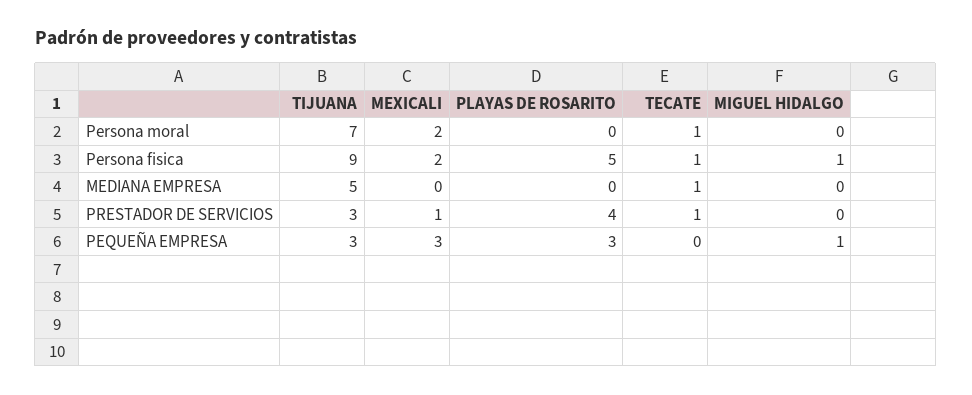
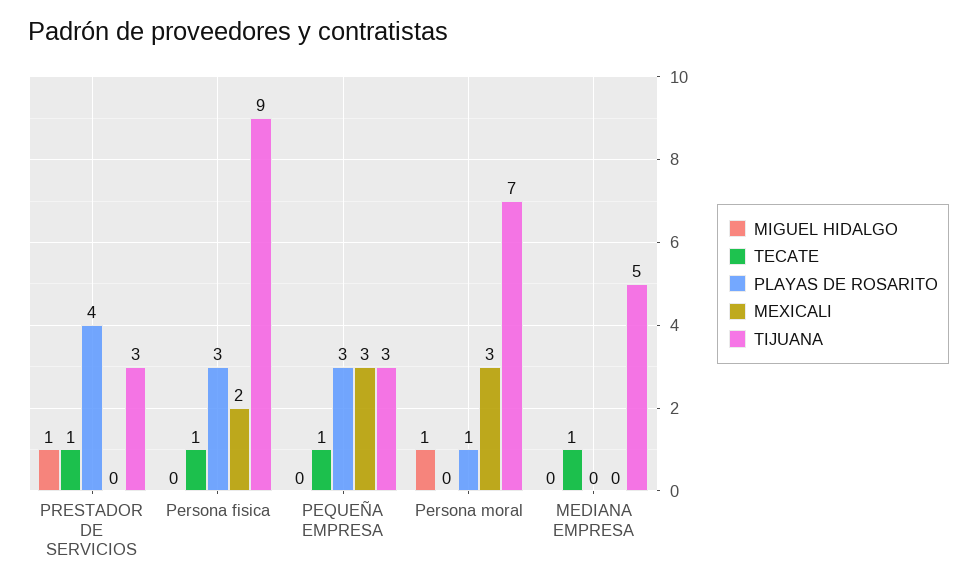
  {
    "TIJUANA": {
      "Persona moral": 7,
      "Persona fisica": 9,
      "MEDIANA EMPRESA": 5,
      "PRESTADOR DE SERVICIOS": 3,
      "PEQUEÑA EMPRESA": 3
    },
    "MEXICALI": {
-     "Persona moral": 2,
+     "Persona moral": 3,
      "Persona fisica": 2,
      "MEDIANA EMPRESA": 0,
-     "PRESTADOR DE SERVICIOS": 1,
+     "PRESTADOR DE SERVICIOS": 0,
      "PEQUEÑA EMPRESA": 3
    },
    "PLAYAS DE ROSARITO": {
-     "Persona moral": 0,
+     "Persona moral": 1,
-     "Persona fisica": 5,
+     "Persona fisica": 3,
      "MEDIANA EMPRESA": 0,
      "PRESTADOR DE SERVICIOS": 4,
      "PEQUEÑA EMPRESA": 3
    },
    "TECATE": {
-     "Persona moral": 1,
+     "Persona moral": 0,
      "Persona fisica": 1,
      "MEDIANA EMPRESA": 1,
      "PRESTADOR DE SERVICIOS": 1,
-     "PEQUEÑA EMPRESA": 0
+     "PEQUEÑA EMPRESA": 1
    },
    "MIGUEL HIDALGO": {
-     "Persona moral": 0,
+     "Persona moral": 1,
-     "Persona fisica": 1,
+     "Persona fisica": 0,
      "MEDIANA EMPRESA": 0,
-     "PRESTADOR DE SERVICIOS": 0,
+     "PRESTADOR DE SERVICIOS": 1,
-     "PEQUEÑA EMPRESA": 1
+     "PEQUEÑA EMPRESA": 0
    }
  }

